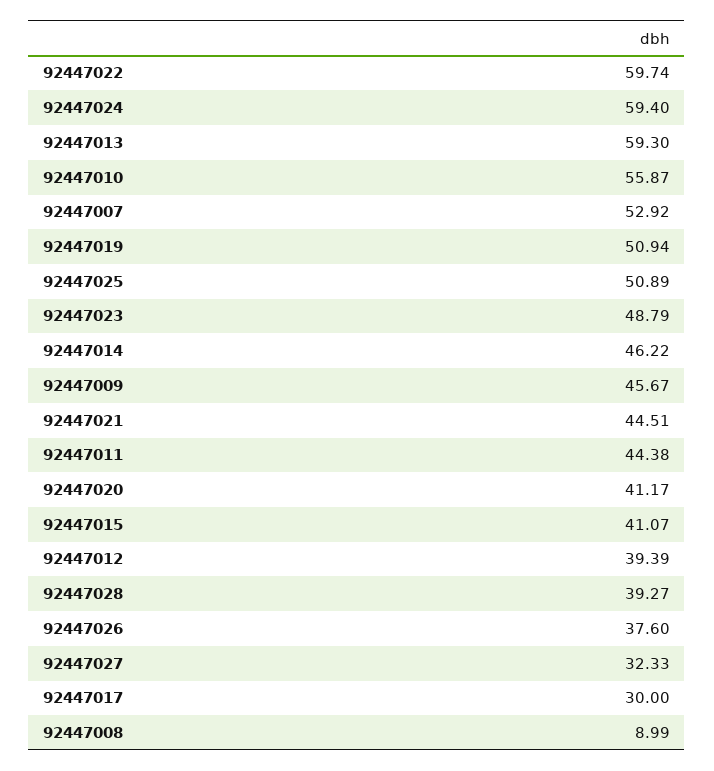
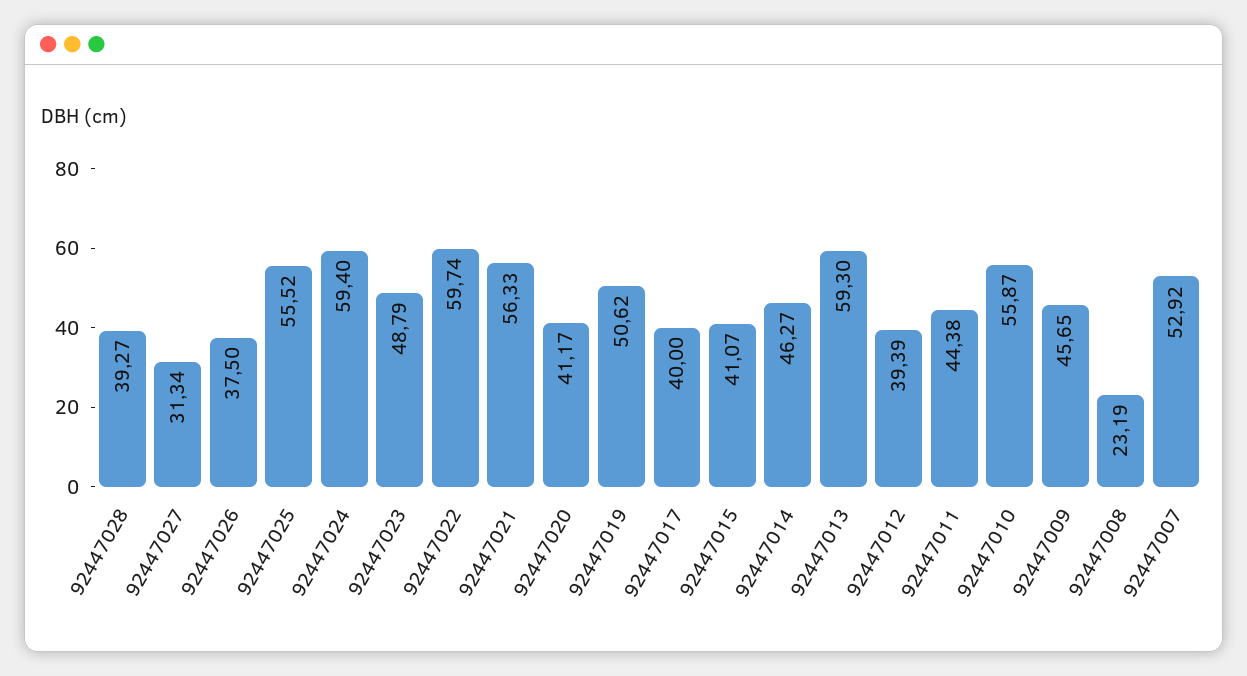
  {
    "92447022": 59.74,
    "92447024": 59.4,
    "92447013": 59.3,
    "92447010": 55.87,
    "92447007": 52.92,
-   "92447019": 50.94,
+   "92447019": 50.62,
-   "92447025": 50.89,
+   "92447025": 55.52,
    "92447023": 48.79,
-   "92447014": 46.22,
+   "92447014": 46.27,
-   "92447009": 45.67,
+   "92447009": 45.65,
-   "92447021": 44.51,
+   "92447021": 56.33,
    "92447011": 44.38,
    "92447020": 41.17,
    "92447015": 41.07,
    "92447012": 39.39,
    "92447028": 39.27,
-   "92447026": 37.6,
+   "92447026": 37.5,
-   "92447027": 32.33,
+   "92447027": 31.34,
-   "92447017": 30,
+   "92447017": 40,
-   "92447008": 8.99
+   "92447008": 23.19
  }

